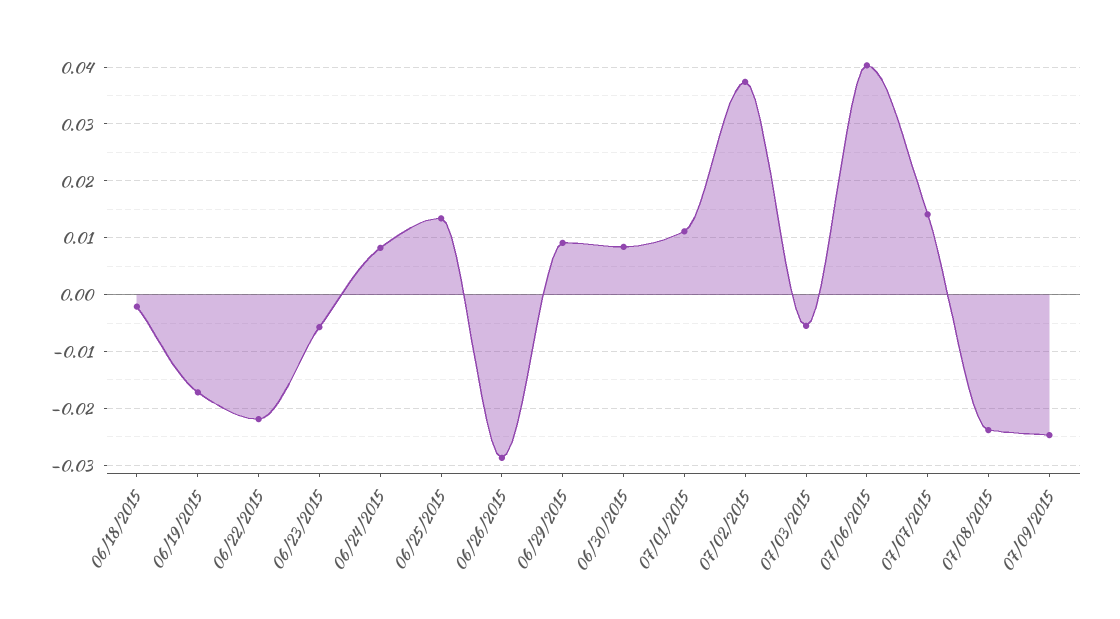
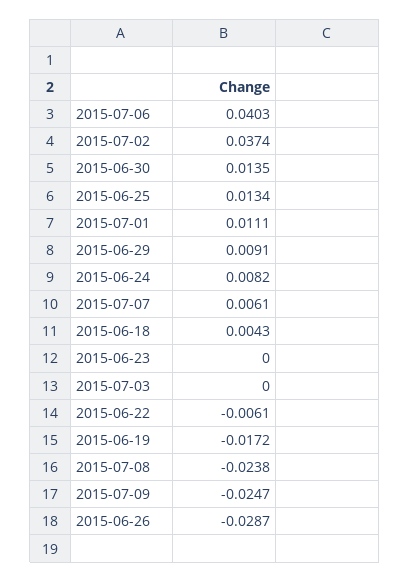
  {
-   "06/18/2015": -0.002,
+   "06/18/2015": 0.0043,
    "06/19/2015": -0.0172,
-   "06/22/2015": -0.022,
+   "06/22/2015": -0.0061,
-   "06/23/2015": -0.006,
+   "06/23/2015": 0,
    "06/24/2015": 0.0082,
    "06/25/2015": 0.0134,
    "06/26/2015": -0.0287,
    "06/29/2015": 0.0091,
-   "06/30/2015": 0.008,
+   "06/30/2015": 0.0135,
    "07/01/2015": 0.0111,
    "07/02/2015": 0.0374,
-   "07/03/2015": -0.006,
+   "07/03/2015": 0,
    "07/06/2015": 0.0403,
-   "07/07/2015": 0.014,
+   "07/07/2015": 0.0061,
    "07/08/2015": -0.0238,
    "07/09/2015": -0.0247
  }

